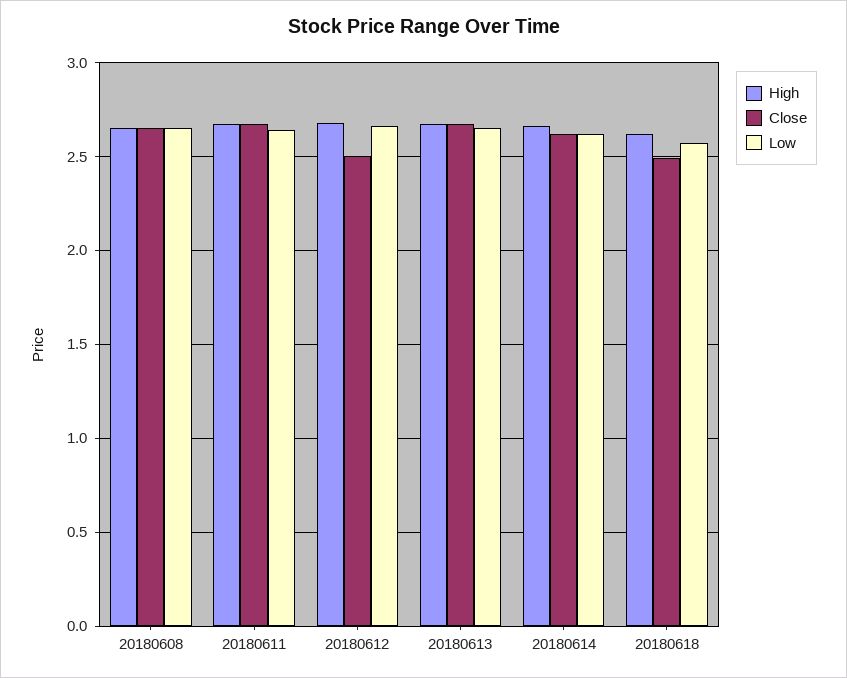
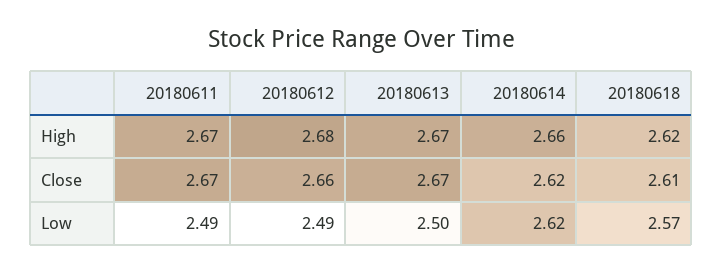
  {
    "High": {
-     "20180608": 2.65,
      "20180611": 2.67,
      "20180612": 2.68,
      "20180613": 2.67,
      "20180614": 2.66,
      "20180618": 2.62
    },
    "Close": {
-     "20180608": 2.65,
      "20180611": 2.67,
-     "20180612": 2.5,
+     "20180612": 2.66,
      "20180613": 2.67,
      "20180614": 2.62,
-     "20180618": 2.5
+     "20180618": 2.61
    },
    "Low": {
-     "20180608": 2.65,
-     "20180611": 2.65,
+     "20180611": 2.49,
-     "20180612": 2.65,
+     "20180612": 2.49,
-     "20180613": 2.65,
+     "20180613": 2.5,
      "20180614": 2.62,
      "20180618": 2.57
    }
  }

